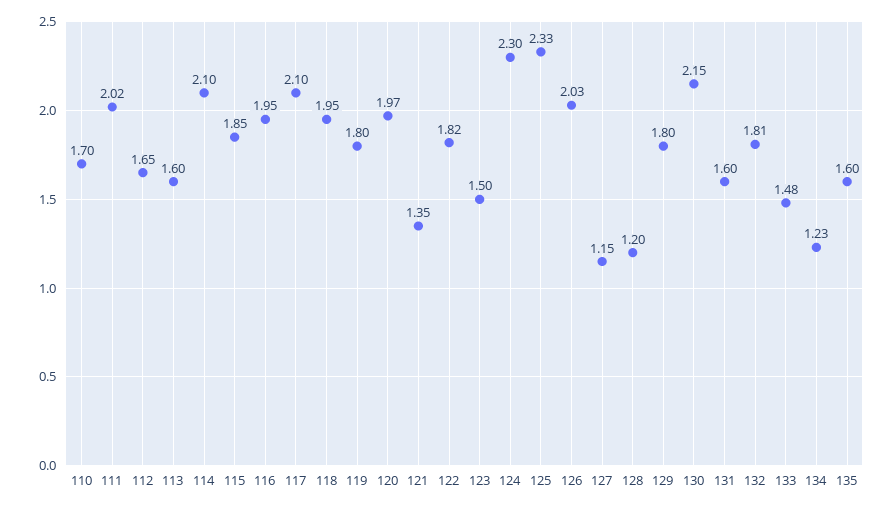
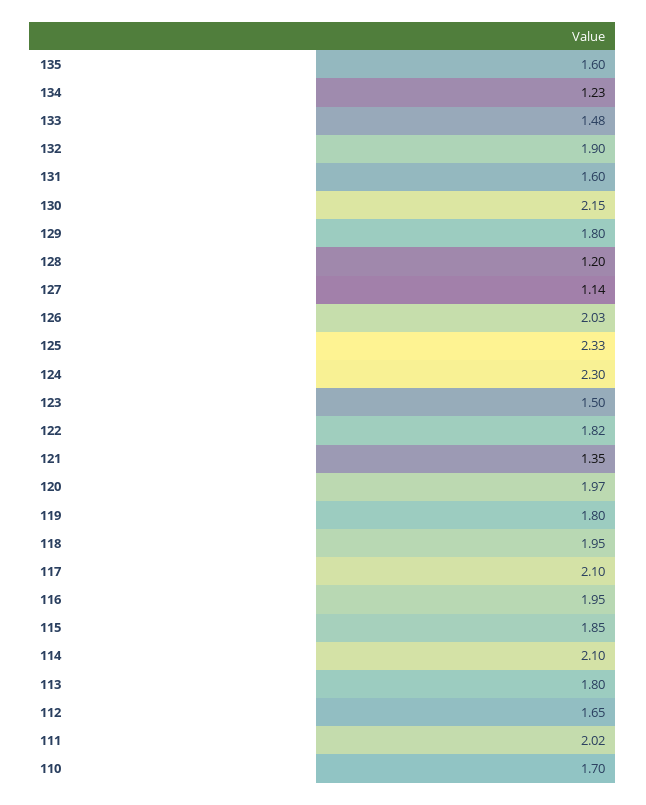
  {
    "110": 1.7,
    "111": 2.02,
    "112": 1.65,
-   "113": 1.6,
+   "113": 1.8,
    "114": 2.1,
    "115": 1.85,
    "116": 1.95,
    "117": 2.1,
    "118": 1.95,
    "119": 1.8,
    "120": 1.97,
    "121": 1.35,
    "122": 1.82,
    "123": 1.5,
    "124": 2.3,
    "125": 2.33,
    "126": 2.03,
-   "127": 1.15,
+   "127": 1.14,
    "128": 1.2,
    "129": 1.8,
    "130": 2.15,
    "131": 1.6,
-   "132": 1.81,
+   "132": 1.9,
    "133": 1.48,
    "134": 1.23,
    "135": 1.6
  }

